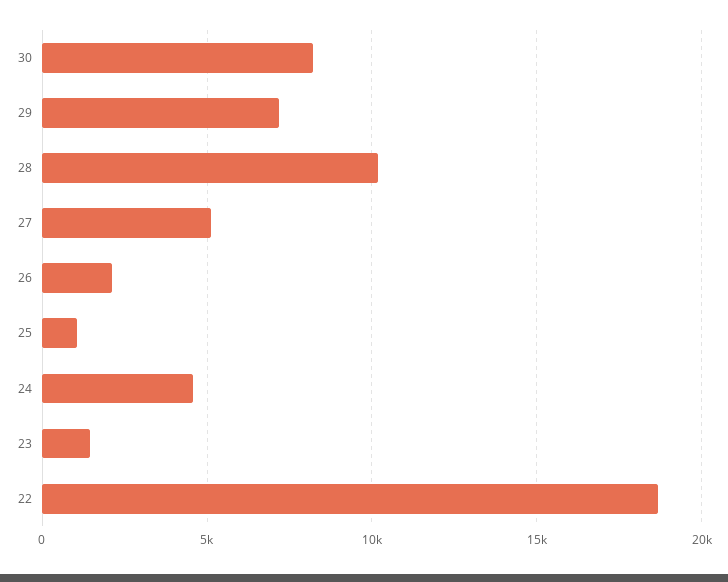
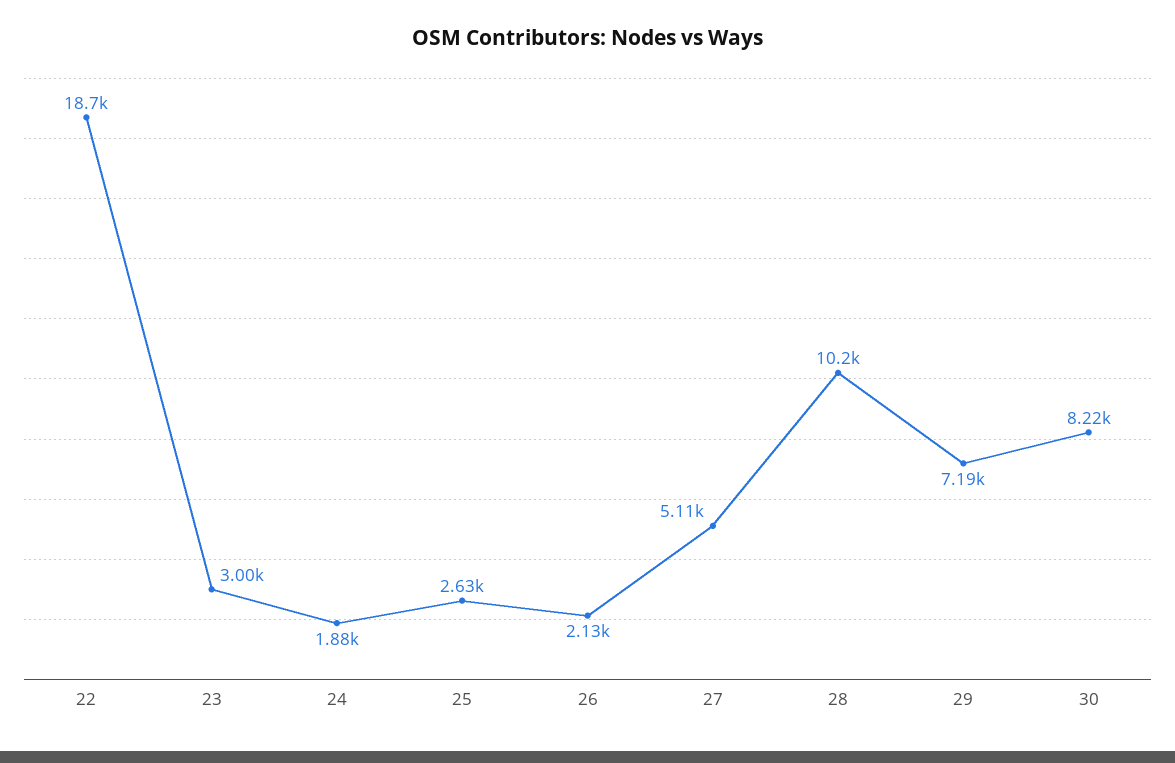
  {
    "30": 8220,
    "29": 7190,
    "28": 10200,
    "27": 5110,
    "26": 2130,
-   "25": 1000,
+   "25": 2630,
-   "24": 4500,
+   "24": 1880,
-   "23": 1500,
+   "23": 3000,
    "22": 18700
  }

